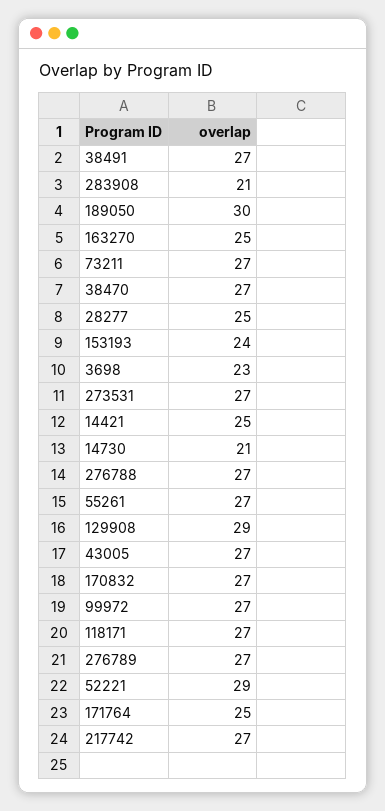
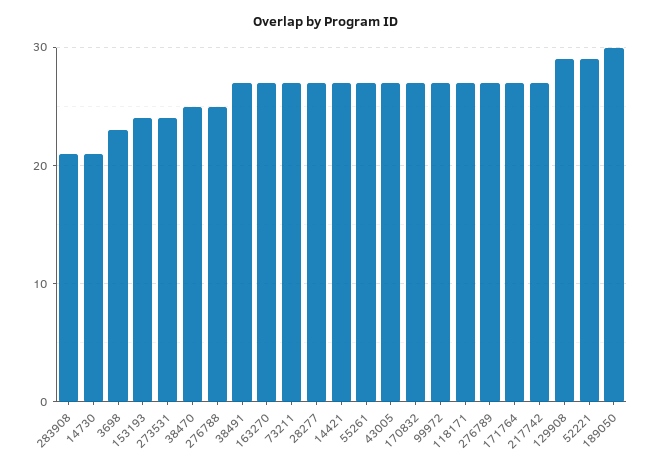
  {
    "38491": 27,
    "283908": 21,
    "189050": 30,
-   "163270": 25,
+   "163270": 27,
    "73211": 27,
-   "38470": 27,
+   "38470": 25,
-   "28277": 25,
+   "28277": 27,
    "153193": 24,
    "3698": 23,
-   "273531": 27,
+   "273531": 24,
-   "14421": 25,
+   "14421": 27,
    "14730": 21,
-   "276788": 27,
+   "276788": 25,
    "55261": 27,
    "129908": 29,
    "43005": 27,
    "170832": 27,
    "99972": 27,
    "118171": 27,
    "276789": 27,
    "52221": 29,
-   "171764": 25,
+   "171764": 27,
    "217742": 27
  }

